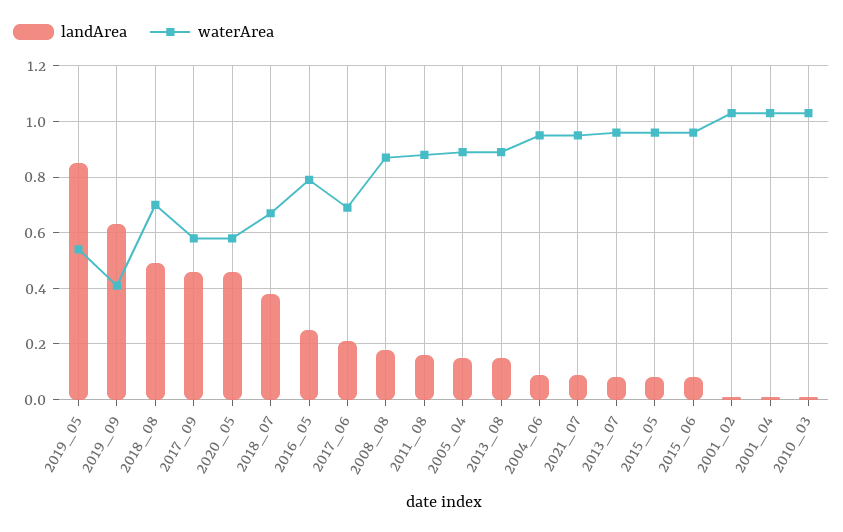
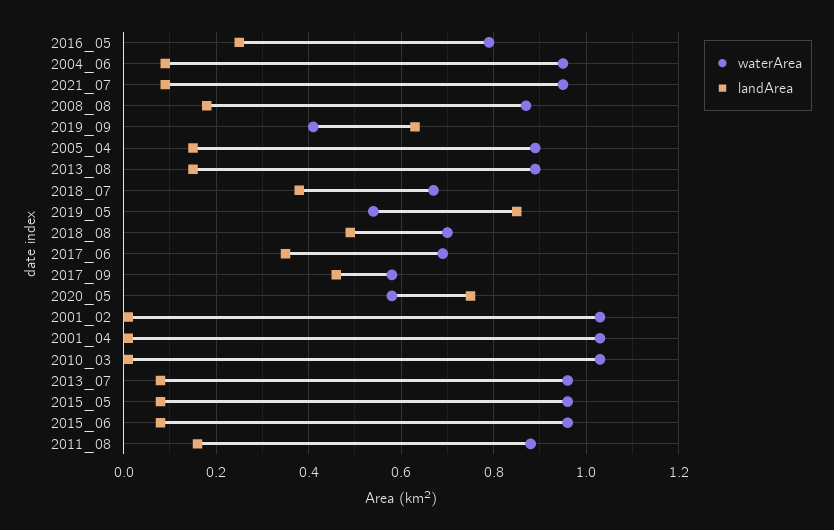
  {
    "landArea": {
      "2019_05": 0.85,
      "2019_09": 0.65,
      "2018_08": 0.5,
      "2017_09": 0.45,
-     "2020_05": 0.45,
+     "2020_05": 0.75,
      "2018_07": 0.4,
      "2016_05": 0.25,
-     "2017_06": 0.2,
+     "2017_06": 0.35,
      "2008_08": 0.2,
      "2011_08": 0.15,
      "2005_04": 0.15,
      "2013_08": 0.15,
      "2004_06": 0.1,
      "2021_07": 0.1,
      "2013_07": 0.1,
      "2015_05": 0.1,
      "2015_06": 0.1,
      "2001_02": 0,
      "2001_04": 0,
      "2010_03": 0
    },
    "waterArea": {
      "2019_05": 0.55,
      "2019_09": 0.4,
      "2018_08": 0.7,
      "2017_09": 0.6,
      "2020_05": 0.6,
      "2018_07": 0.65,
      "2016_05": 0.8,
      "2017_06": 0.7,
      "2008_08": 0.85,
      "2011_08": 0.9,
      "2005_04": 0.9,
      "2013_08": 0.9,
      "2004_06": 0.95,
      "2021_07": 0.95,
      "2013_07": 0.95,
      "2015_05": 0.95,
      "2015_06": 0.95,
      "2001_02": 1.05,
      "2001_04": 1.05,
      "2010_03": 1.05
    }
  }

